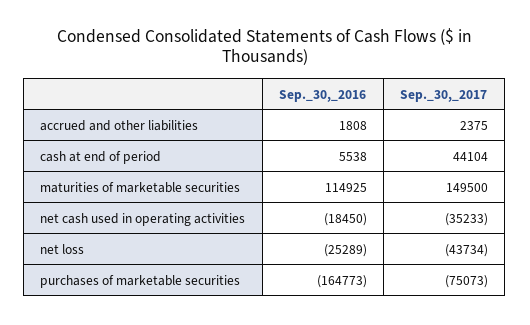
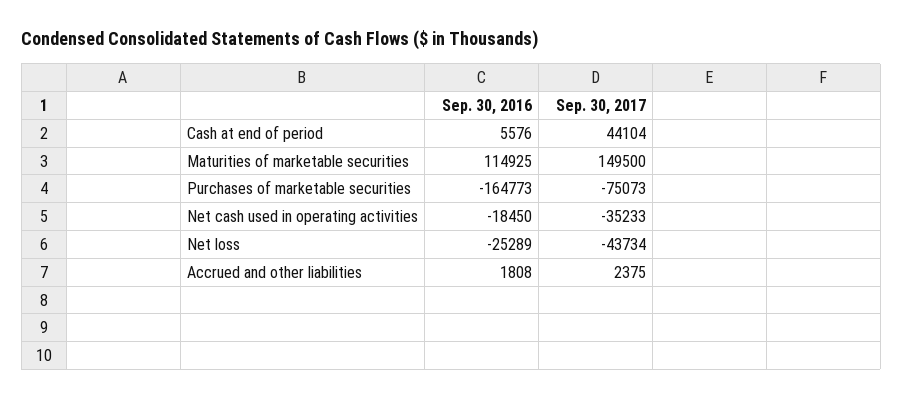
  {
    "Sep._30,_2016": {
      "accrued and other liabilities": 1808,
-     "cash at end of period": 5538,
+     "cash at end of period": 5576,
      "maturities of marketable securities": 114925,
      "net cash used in operating activities": -18450,
      "net loss": -25289,
      "purchases of marketable securities": -164773
    },
    "Sep._30,_2017": {
      "accrued and other liabilities": 2375,
      "cash at end of period": 44104,
      "maturities of marketable securities": 149500,
      "net cash used in operating activities": -35233,
      "net loss": -43734,
      "purchases of marketable securities": -75073
    }
  }

